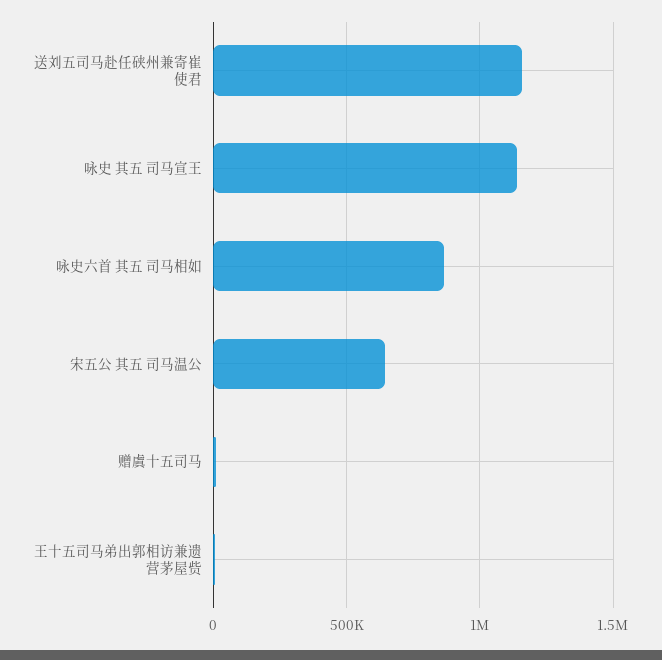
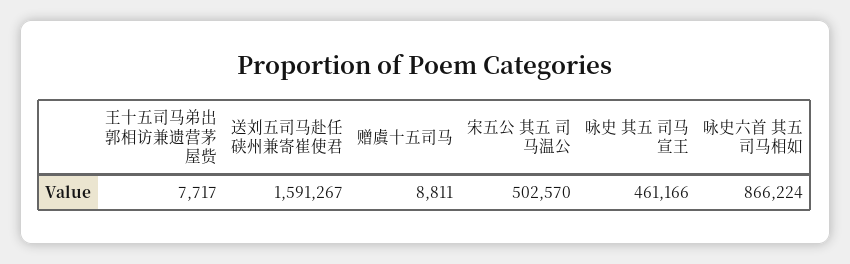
  {
-   "送刘五司马赴任硖州兼寄崔使君": 1150000,
+   "送刘五司马赴任硖州兼寄崔使君": 1591267,
-   "咏史 其五 司马宣王": 1150000,
+   "咏史 其五 司马宣王": 461166,
    "咏史六首 其五 司马相如": 866224,
-   "宋五公 其五 司马温公": 650000,
+   "宋五公 其五 司马温公": 502570,
    "赠虞十五司马": 8811,
    "王十五司马弟出郭相访兼遗营茅屋赀": 7717
  }

